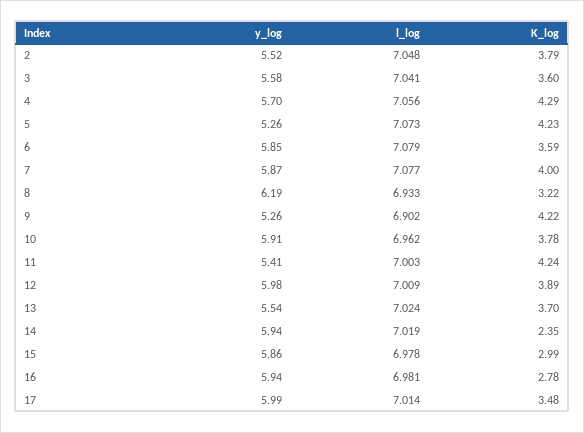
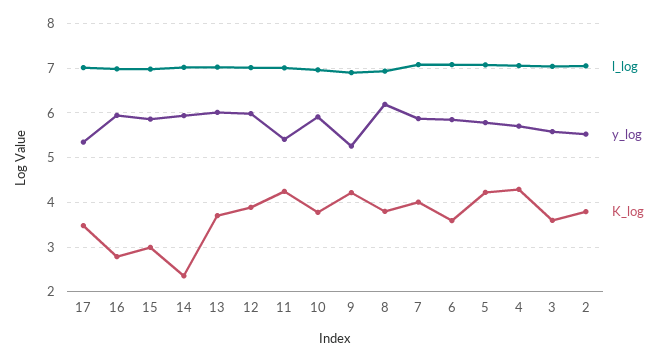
  {
    "y_log": {
      "2": 5.52,
      "3": 5.58,
      "4": 5.7,
-     "5": 5.26,
+     "5": 5.8,
      "6": 5.85,
      "7": 5.87,
      "8": 6.19,
      "9": 5.26,
      "10": 5.91,
      "11": 5.41,
      "12": 5.98,
-     "13": 5.54,
+     "13": 6,
      "14": 5.94,
      "15": 5.86,
      "16": 5.94,
-     "17": 5.99
+     "17": 5.4
    },
    "l_log": {
      "2": 7.048,
      "3": 7.041,
      "4": 7.056,
      "5": 7.073,
      "6": 7.079,
      "7": 7.077,
      "8": 6.933,
      "9": 6.902,
      "10": 6.962,
      "11": 7.003,
      "12": 7.009,
      "13": 7.024,
      "14": 7.019,
      "15": 6.978,
      "16": 6.981,
      "17": 7.014
    },
    "K_log": {
      "2": 3.79,
      "3": 3.6,
      "4": 4.29,
      "5": 4.23,
      "6": 3.59,
      "7": 4,
-     "8": 3.22,
+     "8": 3.8,
      "9": 4.22,
      "10": 3.78,
      "11": 4.24,
      "12": 3.89,
      "13": 3.7,
      "14": 2.35,
      "15": 2.99,
      "16": 2.78,
      "17": 3.48
    }
  }

